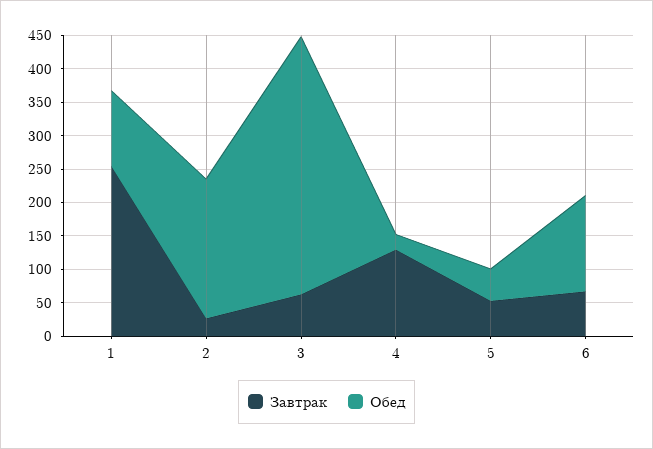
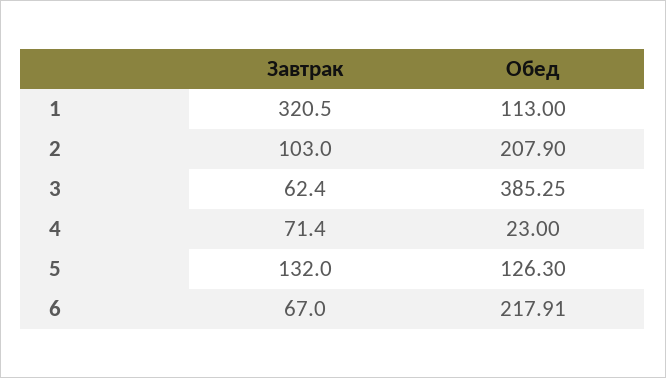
  {
    "Завтрак": {
-     "1": 250,
+     "1": 320.5,
-     "2": 25,
+     "2": 103,
      "3": 62.4,
-     "4": 125,
+     "4": 71.4,
-     "5": 50,
+     "5": 132,
      "6": 67
    },
    "Обед": {
      "1": 113,
      "2": 207.9,
      "3": 385.25,
      "4": 23,
-     "5": 50,
+     "5": 126.3,
-     "6": 150
+     "6": 217.91
    }
  }

